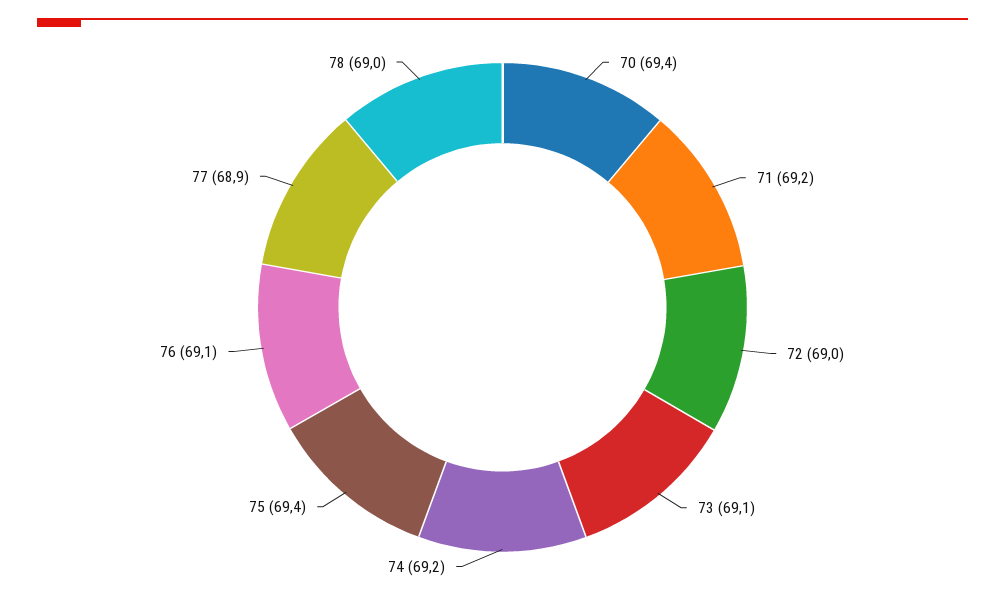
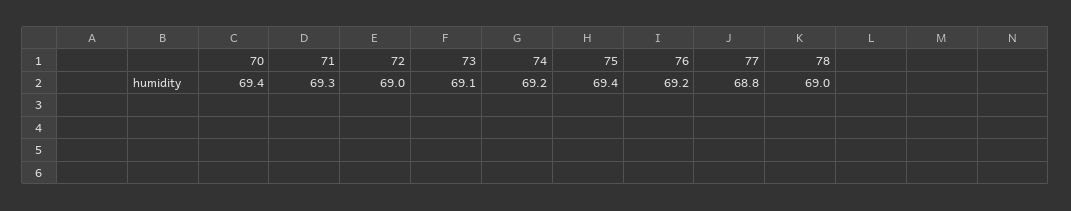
  {
    "70": 69.4,
-   "71": 69.2,
+   "71": 69.3,
    "72": 69,
    "73": 69.1,
    "74": 69.2,
    "75": 69.4,
-   "76": 69.1,
+   "76": 69.2,
-   "77": 68.9,
+   "77": 68.8,
    "78": 69
  }

